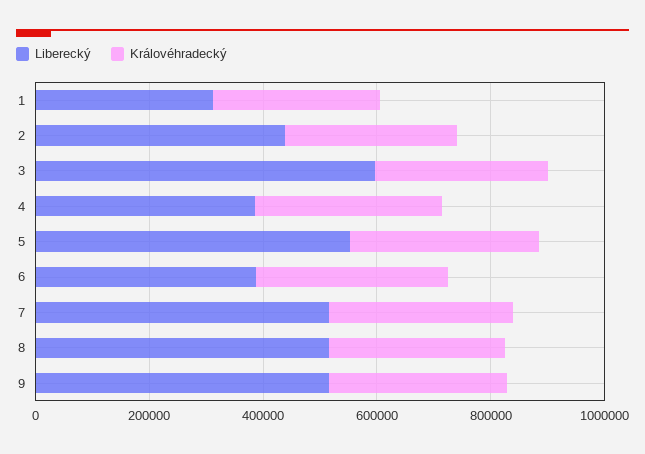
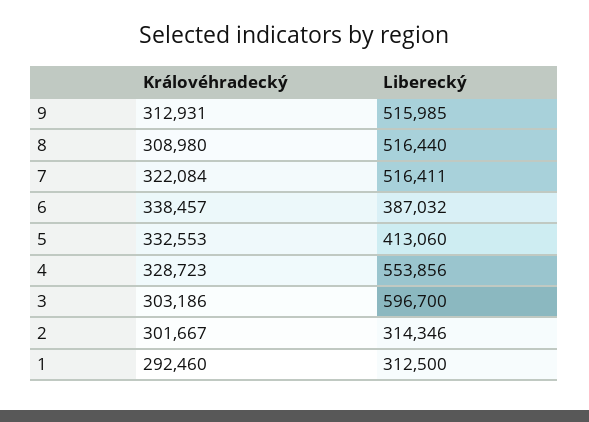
  {
    "Liberecký": {
      "1": 312500,
-     "2": 450000,
+     "2": 314346,
      "3": 596700,
-     "4": 400000,
+     "4": 553856,
-     "5": 550000,
+     "5": 413060,
      "6": 387032,
      "7": 516411,
      "8": 516440,
      "9": 515985
    },
    "Královéhradecký": {
      "1": 292460,
      "2": 301667,
      "3": 303186,
      "4": 328723,
      "5": 332553,
      "6": 338457,
      "7": 322084,
      "8": 308980,
      "9": 312931
    }
  }

